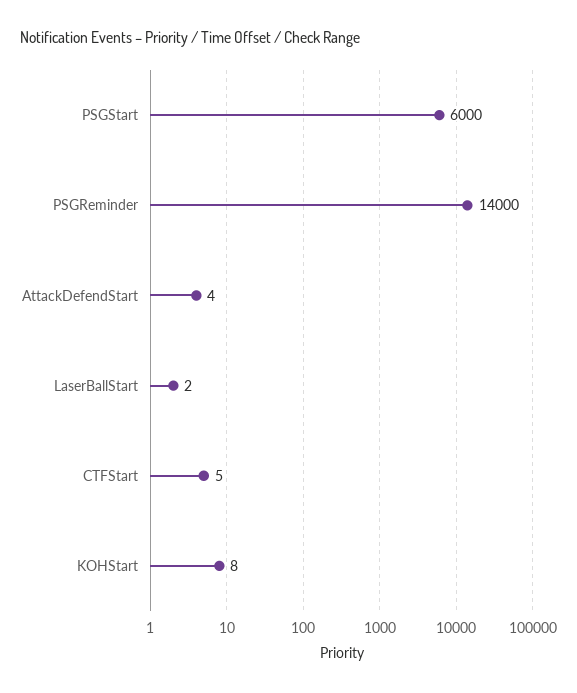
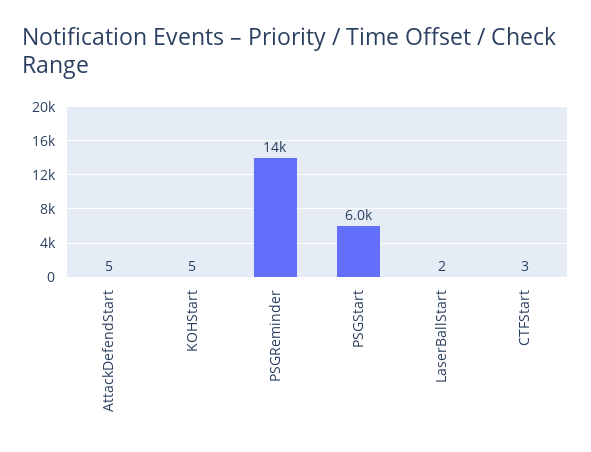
  {
    "PSGStart": 6000,
    "PSGReminder": 14000,
-   "AttackDefendStart": 4,
+   "AttackDefendStart": 5,
    "LaserBallStart": 2,
-   "CTFStart": 5,
+   "CTFStart": 3,
-   "KOHStart": 8
+   "KOHStart": 5
  }

